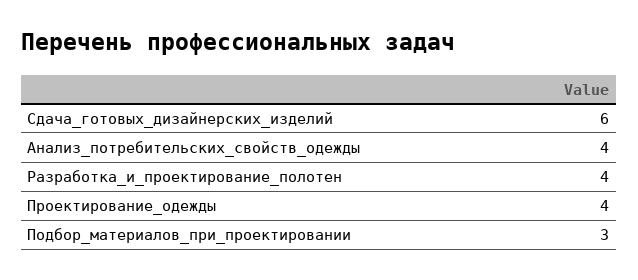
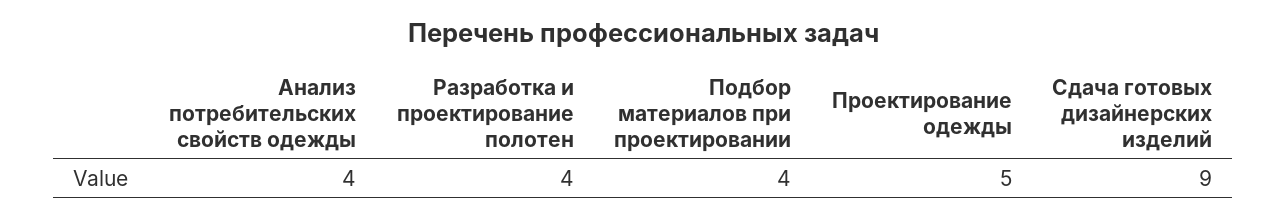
  {
-   "Сдача_готовых_дизайнерских_изделий": 6,
+   "Сдача_готовых_дизайнерских_изделий": 9,
    "Анализ_потребительских_свойств_одежды": 4,
    "Разработка_и_проектирование_полотен": 4,
-   "Проектирование_одежды": 4,
+   "Проектирование_одежды": 5,
-   "Подбор_материалов_при_проектировании": 3
+   "Подбор_материалов_при_проектировании": 4
  }

